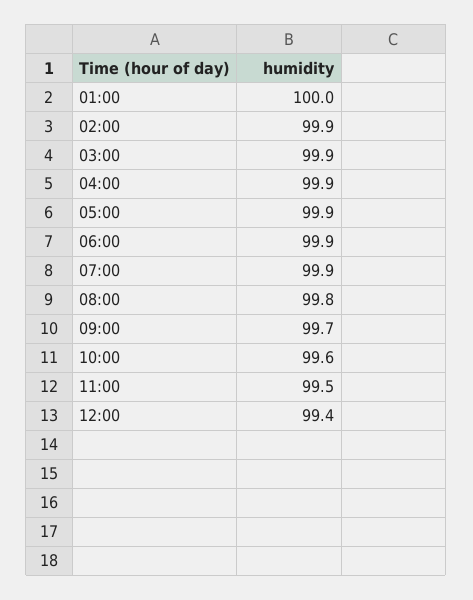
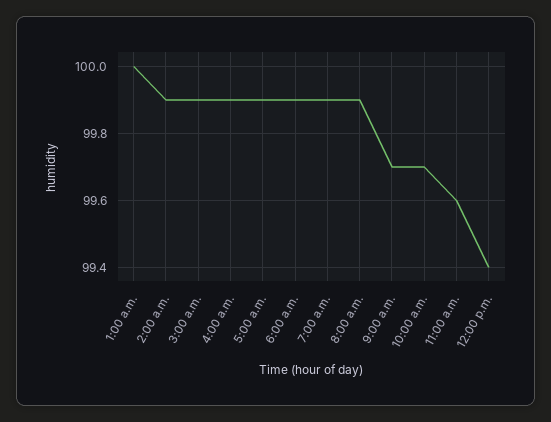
  {
    "01:00": 100,
    "02:00": 99.9,
    "03:00": 99.9,
    "04:00": 99.9,
    "05:00": 99.9,
    "06:00": 99.9,
    "07:00": 99.9,
-   "08:00": 99.8,
+   "08:00": 99.9,
    "09:00": 99.7,
-   "10:00": 99.6,
+   "10:00": 99.7,
-   "11:00": 99.5,
+   "11:00": 99.6,
    "12:00": 99.4
  }

